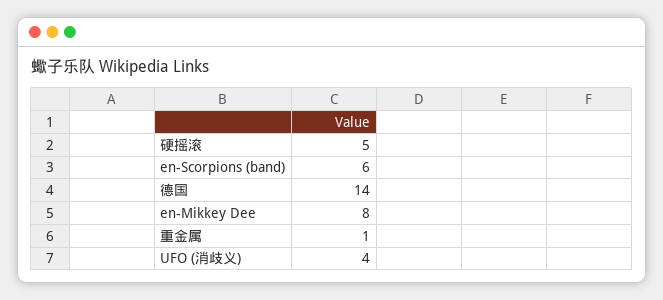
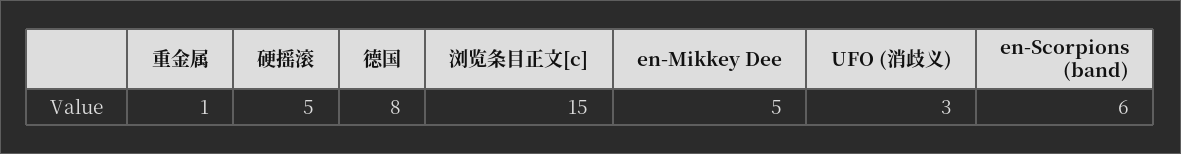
  {
    "硬摇滚": 5,
    "en-Scorpions (band)": 6,
-   "德国": 14,
+   "德国": 8,
-   "en-Mikkey Dee": 8,
+   "en-Mikkey Dee": 5,
    "重金属": 1,
-   "UFO (消歧义)": 4
+   "UFO (消歧义)": 3,
+   "浏览条目正文[c]": 15
  }

